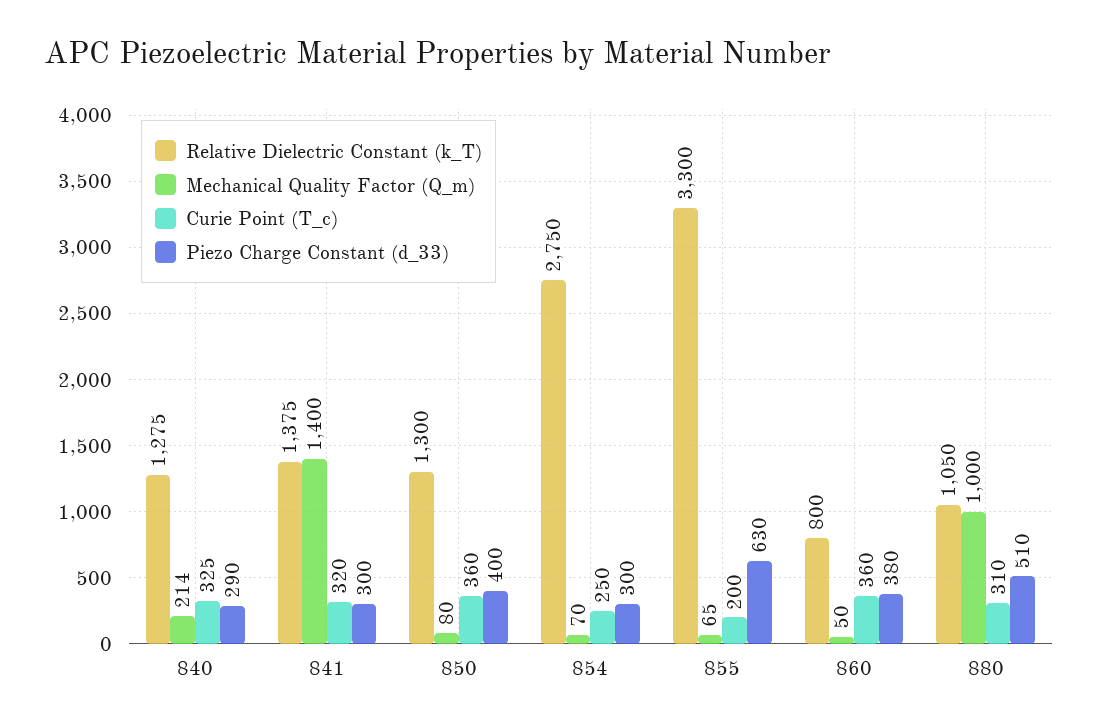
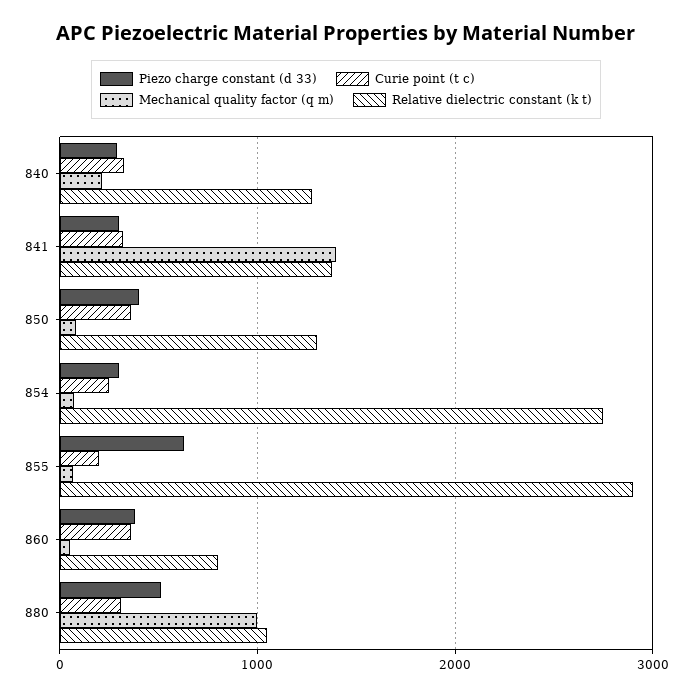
  {
    "Relative Dielectric Constant (k_T)": {
      "840": 1275,
      "841": 1375,
      "850": 1300,
      "854": 2750,
-     "855": 3300,
+     "855": 2900,
      "860": 800,
      "880": 1050
    },
    "Mechanical Quality Factor (Q_m)": {
      "840": 214,
      "841": 1400,
      "850": 80,
      "854": 70,
      "855": 65,
      "860": 50,
      "880": 1000
    },
    "Curie Point (T_c)": {
      "840": 325,
      "841": 320,
      "850": 360,
      "854": 250,
      "855": 200,
      "860": 360,
      "880": 310
    },
    "Piezo Charge Constant (d_33)": {
      "840": 290,
      "841": 300,
      "850": 400,
      "854": 300,
      "855": 630,
      "860": 380,
      "880": 510
    }
  }

